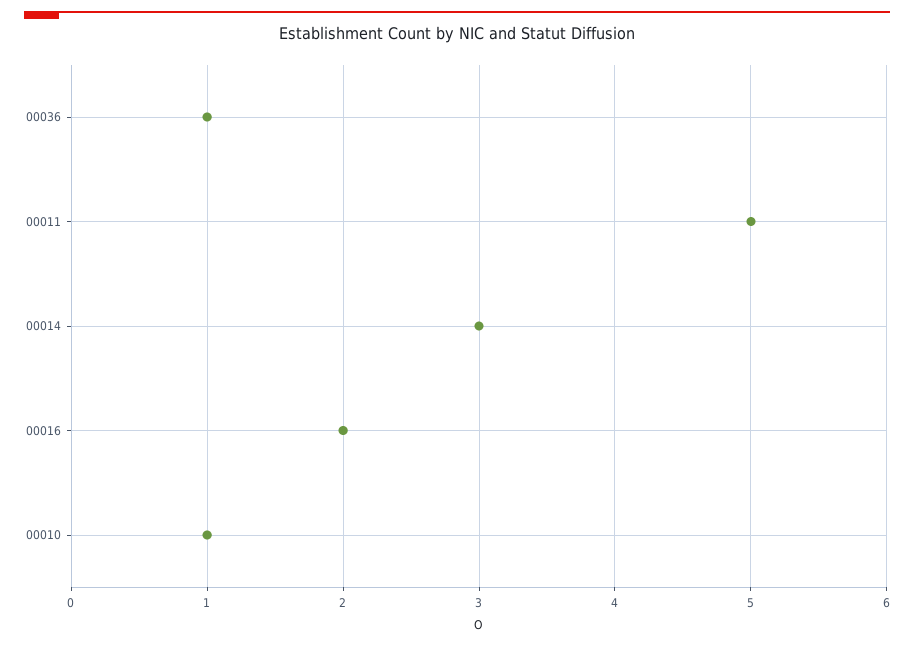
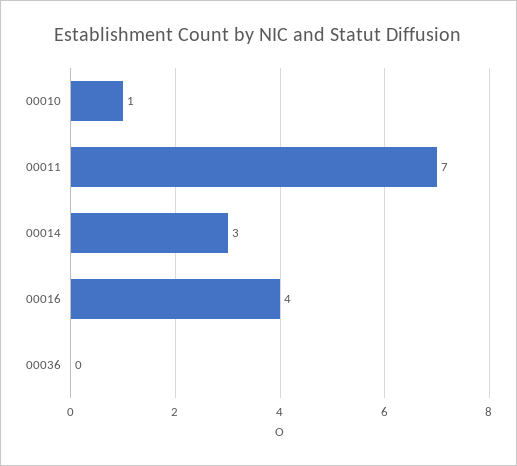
  {
-   "00036": 1,
+   "00036": 0,
-   "00011": 5,
+   "00011": 7,
    "00014": 3,
-   "00016": 2,
+   "00016": 4,
    "00010": 1
  }

